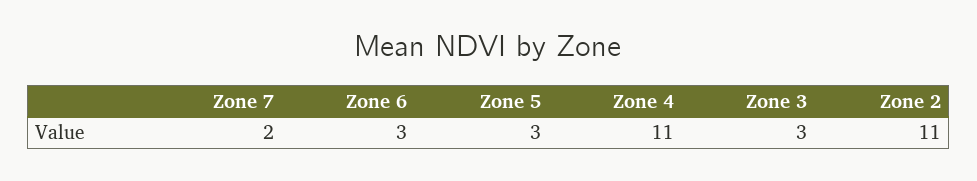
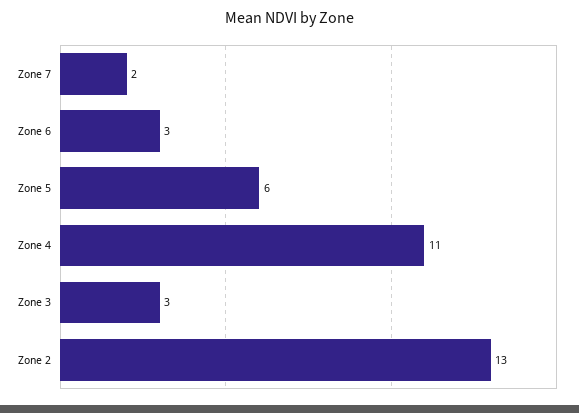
  {
    "Zone 7": 2,
    "Zone 6": 3,
-   "Zone 5": 3,
+   "Zone 5": 6,
    "Zone 4": 11,
    "Zone 3": 3,
-   "Zone 2": 11
+   "Zone 2": 13
  }

